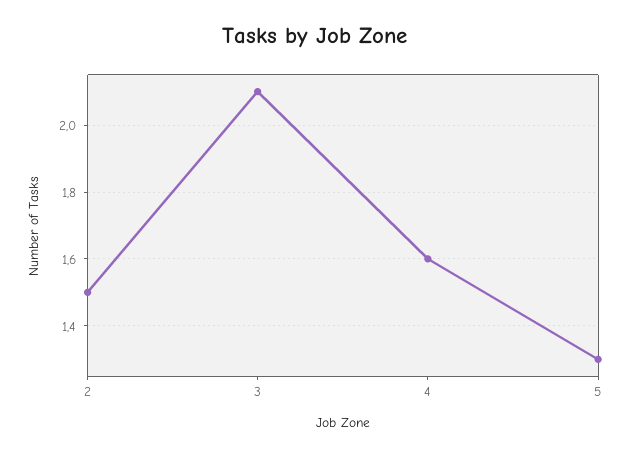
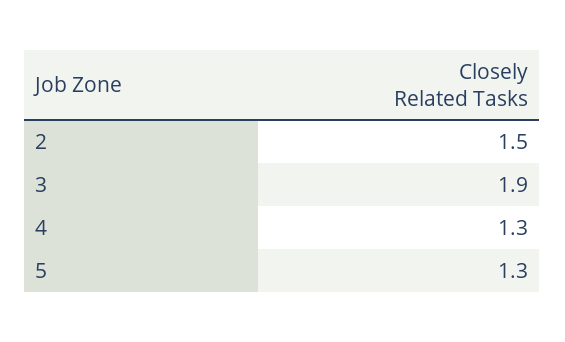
  {
    "2": 1.5,
-   "3": 2.1,
+   "3": 1.9,
-   "4": 1.6,
+   "4": 1.3,
    "5": 1.3
  }

